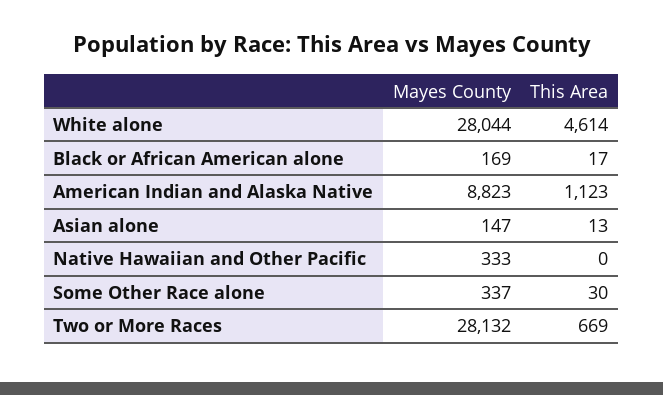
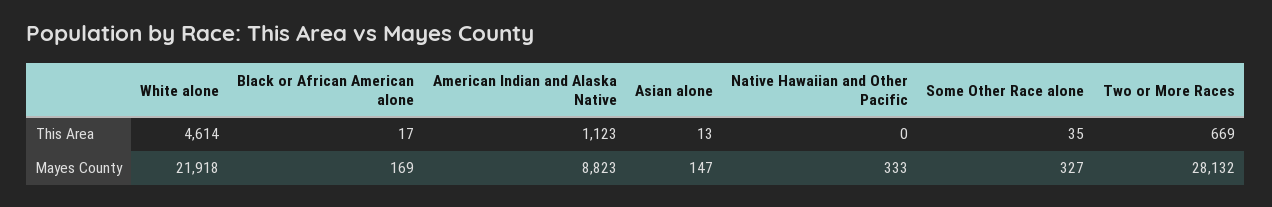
  {
    "Mayes County": {
-     "White alone": 28044,
+     "White alone": 21918,
      "Black or African American alone": 169,
      "American Indian and Alaska Native": 8823,
      "Asian alone": 147,
      "Native Hawaiian and Other Pacific": 333,
-     "Some Other Race alone": 337,
+     "Some Other Race alone": 327,
      "Two or More Races": 28132
    },
    "This Area": {
      "White alone": 4614,
      "Black or African American alone": 17,
      "American Indian and Alaska Native": 1123,
      "Asian alone": 13,
      "Native Hawaiian and Other Pacific": 0,
-     "Some Other Race alone": 30,
+     "Some Other Race alone": 35,
      "Two or More Races": 669
    }
  }

